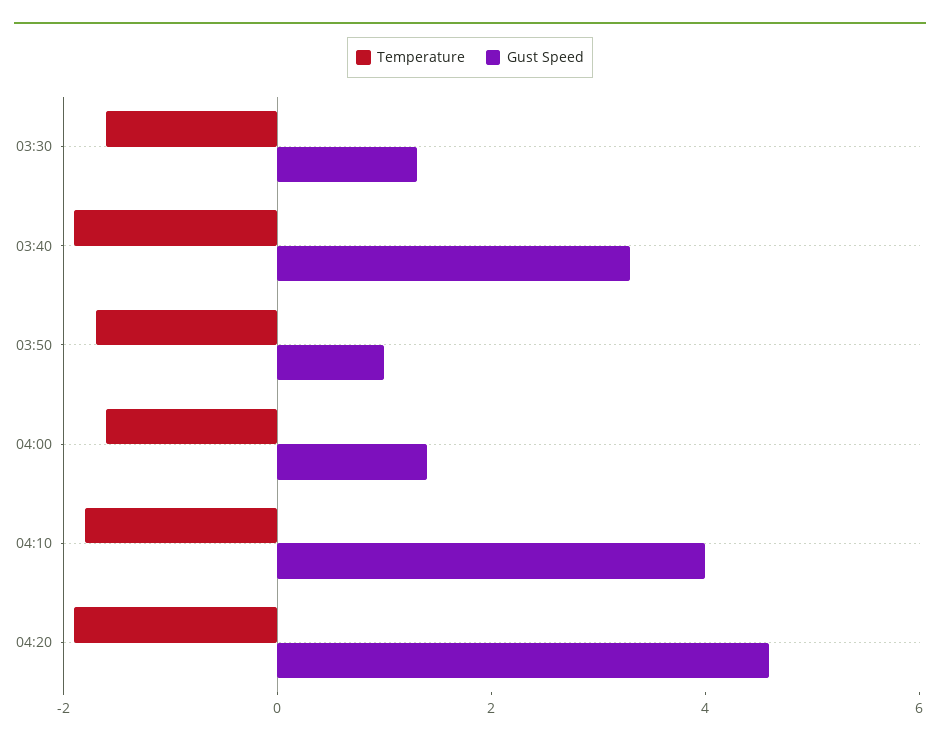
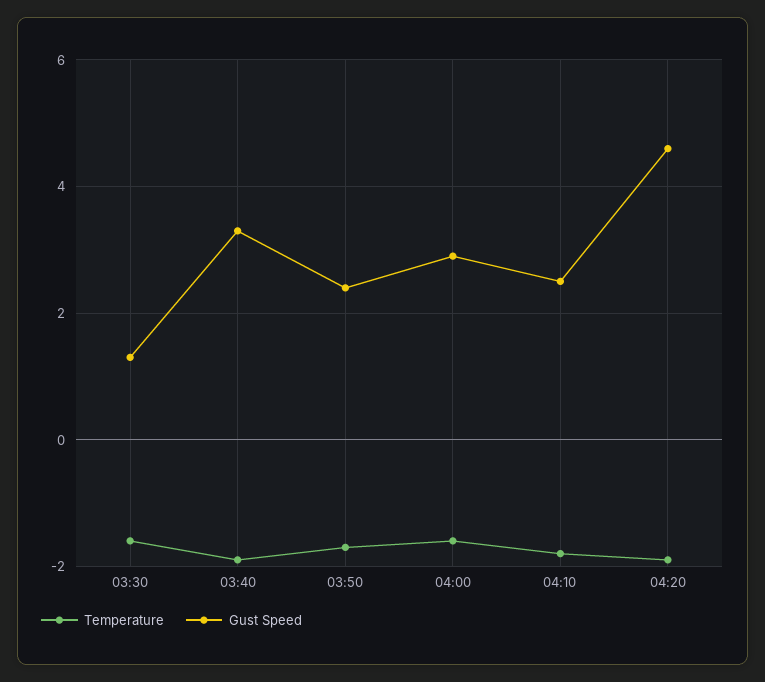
  {
    "Temperature": {
      "03:30": -1.5,
      "03:40": -2,
      "03:50": -1.5,
      "04:00": -1.5,
      "04:10": -2,
      "04:20": -2
    },
    "Gust Speed": {
      "03:30": 1.5,
      "03:40": 3.5,
-     "03:50": 1,
+     "03:50": 2.5,
-     "04:00": 1.5,
+     "04:00": 3,
-     "04:10": 4,
+     "04:10": 2.5,
      "04:20": 4.5
    }
  }

